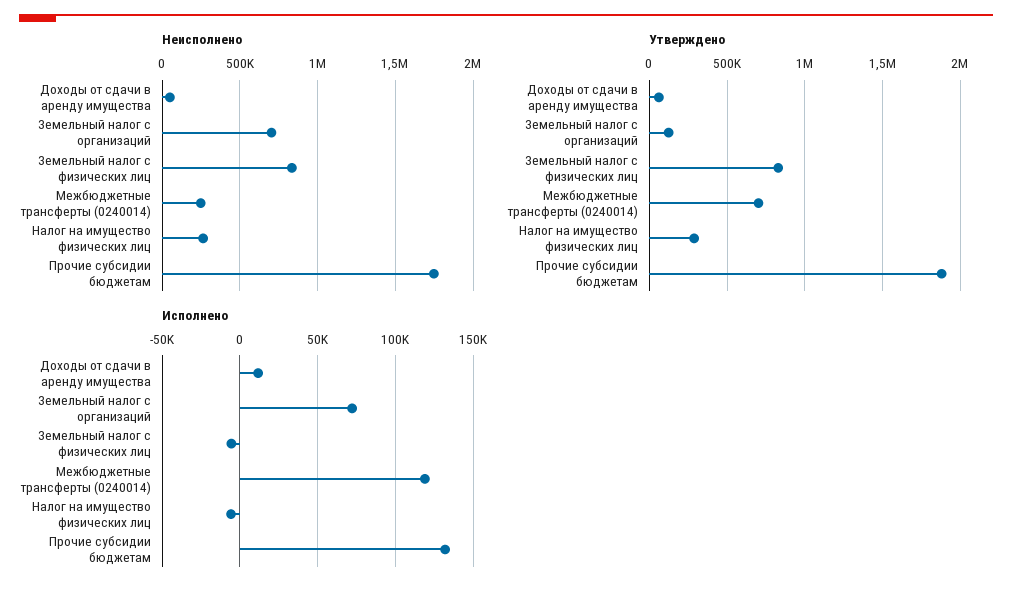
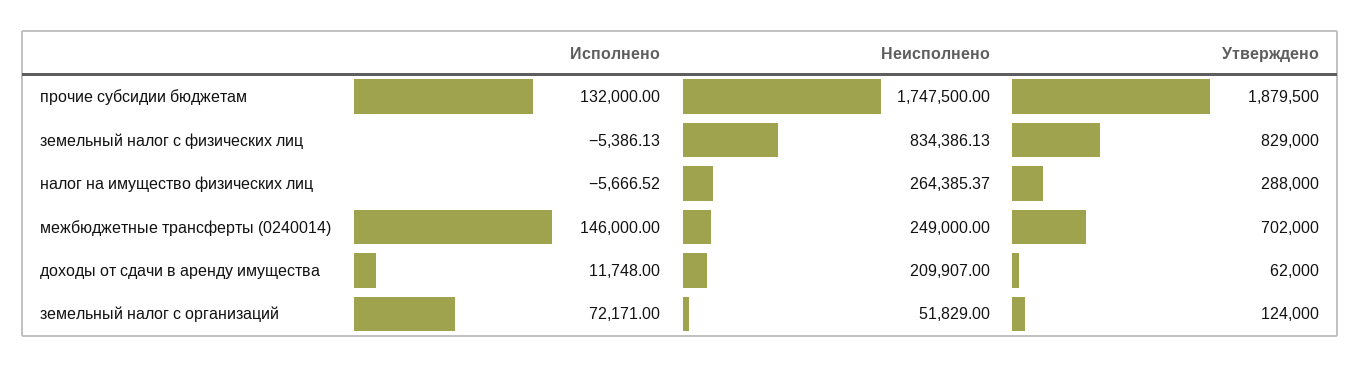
  {
    "Неисполнено": {
-     "Доходы от сдачи в аренду имущества": 50000,
+     "Доходы от сдачи в аренду имущества": 209907,
-     "Земельный налог с организаций": 700000,
+     "Земельный налог с организаций": 51829,
      "Земельный налог с физических лиц": 834386.13,
      "Межбюджетные трансферты (0240014)": 249000,
      "Налог на имущество физических лиц": 264385.37,
      "Прочие субсидии бюджетам": 1747500
    },
    "Утверждено": {
      "Доходы от сдачи в аренду имущества": 62000,
      "Земельный налог с организаций": 124000,
      "Земельный налог с физических лиц": 829000,
      "Межбюджетные трансферты (0240014)": 702000,
      "Налог на имущество физических лиц": 288000,
      "Прочие субсидии бюджетам": 1879500
    },
    "Исполнено": {
      "Доходы от сдачи в аренду имущества": 11748,
      "Земельный налог с организаций": 72171,
      "Земельный налог с физических лиц": -5386.13,
-     "Межбюджетные трансферты (0240014)": 120000,
+     "Межбюджетные трансферты (0240014)": 146000,
      "Налог на имущество физических лиц": -5666.52,
      "Прочие субсидии бюджетам": 132000
    }
  }

